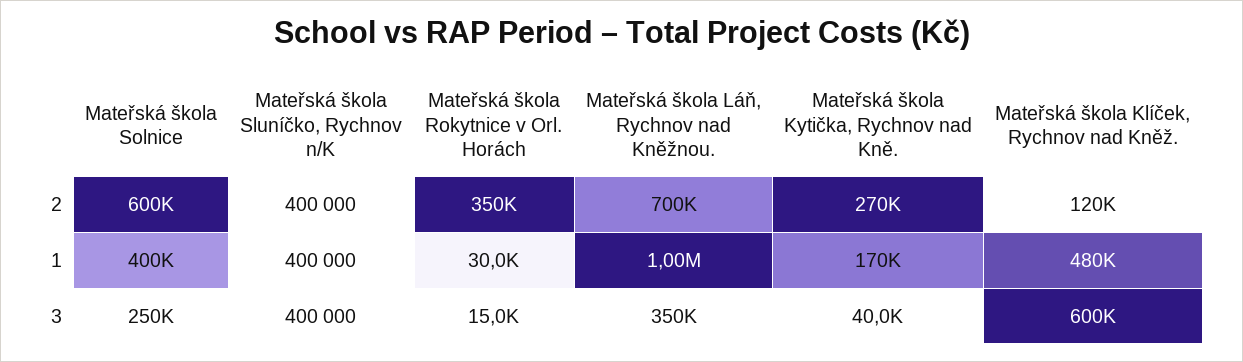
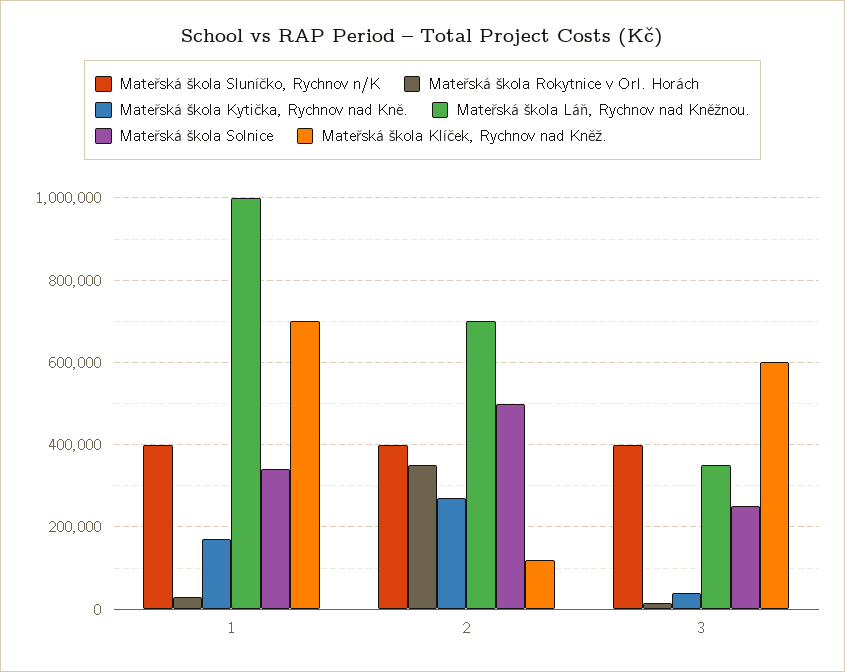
  {
    "Mateřská škola Solnice": {
-     "2": 600000,
+     "2": 500000,
-     "1": 400000,
+     "1": 340000,
      "3": 250000
    },
    "Mateřská škola Sluníčko, Rychnov n/K": {
      "2": 400000,
      "1": 400000,
      "3": 400000
    },
    "Mateřská škola Rokytnice v Orl. Horách": {
      "2": 350000,
      "1": 30000,
      "3": 15000
    },
    "Mateřská škola Láň, Rychnov nad Kněžnou.": {
      "2": 700000,
      "1": 1000000,
      "3": 350000
    },
    "Mateřská škola Kytička, Rychnov nad Kně.": {
      "2": 270000,
      "1": 170000,
      "3": 40000
    },
    "Mateřská škola Klíček, Rychnov nad Kněž.": {
      "2": 120000,
-     "1": 480000,
+     "1": 700000,
      "3": 600000
    }
  }

